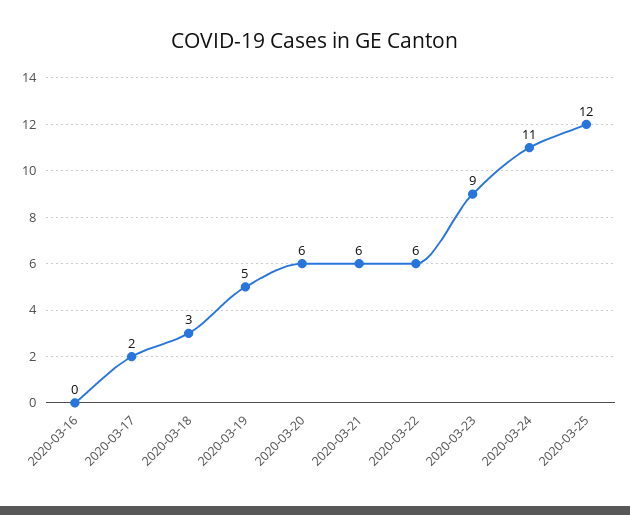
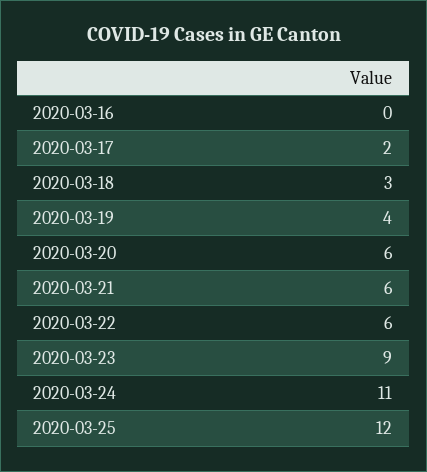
  {
    "2020-03-16": 0,
    "2020-03-17": 2,
    "2020-03-18": 3,
-   "2020-03-19": 5,
+   "2020-03-19": 4,
    "2020-03-20": 6,
    "2020-03-21": 6,
    "2020-03-22": 6,
    "2020-03-23": 9,
    "2020-03-24": 11,
    "2020-03-25": 12
  }

